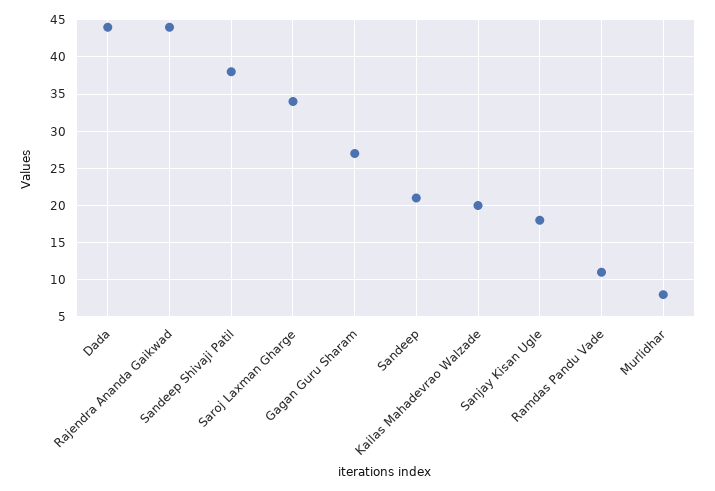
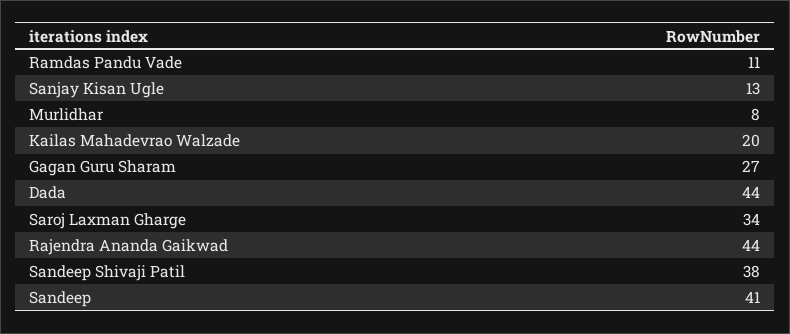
  {
    "Dada": 44,
    "Rajendra Ananda Gaikwad": 44,
    "Sandeep Shivaji Patil": 38,
    "Saroj Laxman Gharge": 34,
    "Gagan Guru Sharam": 27,
-   "Sandeep": 21,
+   "Sandeep": 41,
    "Kailas Mahadevrao Walzade": 20,
-   "Sanjay Kisan Ugle": 18,
+   "Sanjay Kisan Ugle": 13,
    "Ramdas Pandu Vade": 11,
    "Murlidhar": 8
  }

